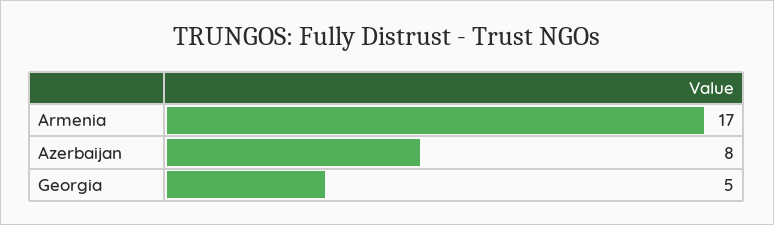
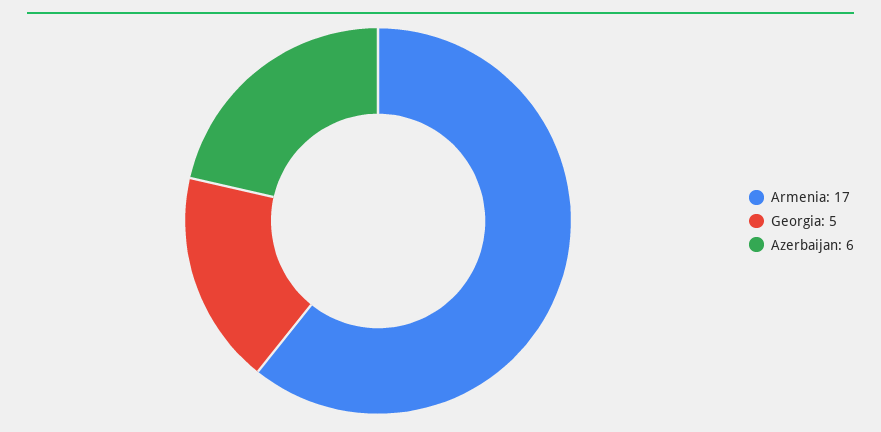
  {
    "Armenia": 17,
-   "Azerbaijan": 8,
+   "Azerbaijan": 6,
    "Georgia": 5
  }

